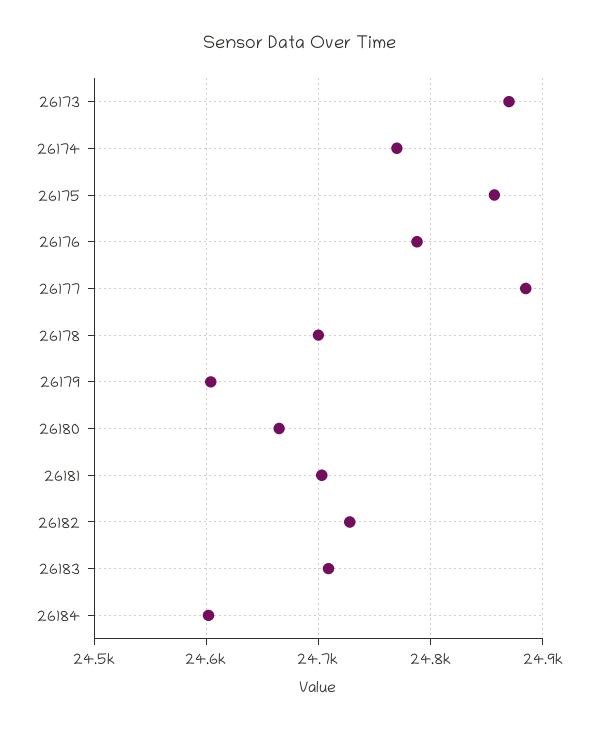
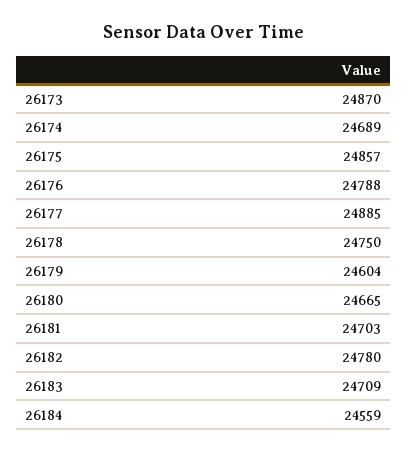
  {
    "26173": 24870,
-   "26174": 24770,
+   "26174": 24689,
    "26175": 24857,
    "26176": 24788,
    "26177": 24885,
-   "26178": 24700,
+   "26178": 24750,
    "26179": 24604,
    "26180": 24665,
    "26181": 24703,
-   "26182": 24730,
+   "26182": 24780,
    "26183": 24709,
-   "26184": 24600
+   "26184": 24559
  }

